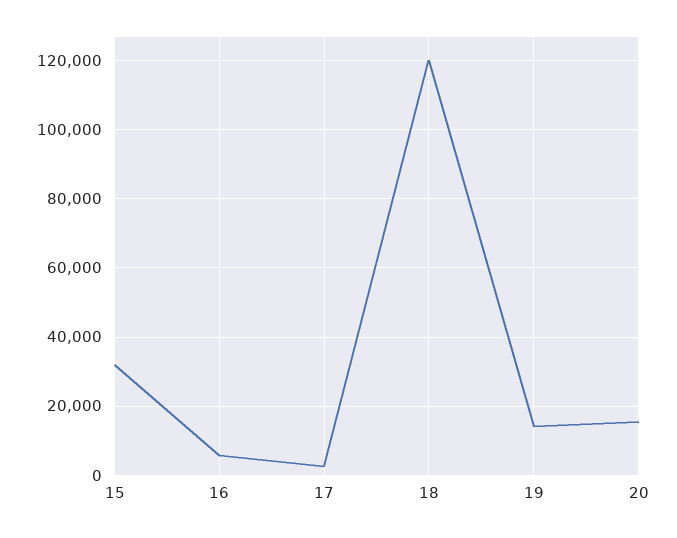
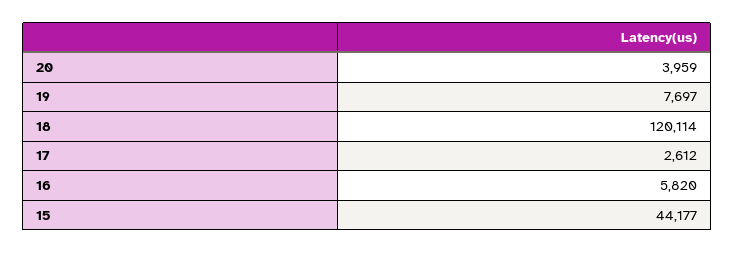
  {
-   "15": 32000,
+   "15": 44177,
    "16": 5820,
    "17": 2612,
    "18": 120114,
-   "19": 14000,
+   "19": 7697,
-   "20": 16000
+   "20": 3959
  }

